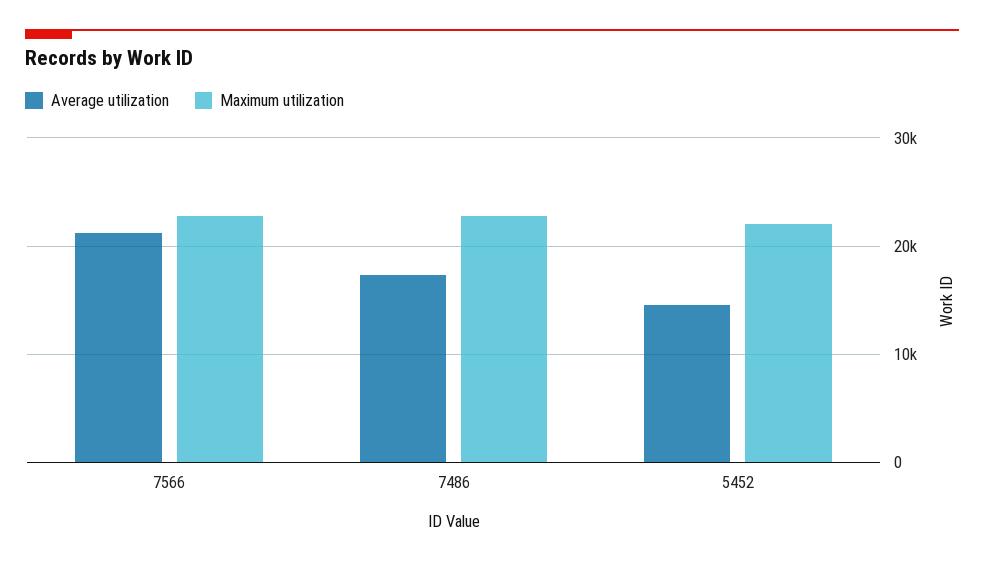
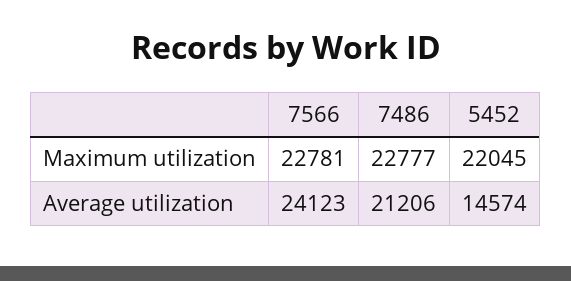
  {
    "Average utilization": {
-     "7566": 21000,
+     "7566": 24123,
-     "7486": 17000,
+     "7486": 21206,
      "5452": 14574
    },
    "Maximum utilization": {
      "7566": 22781,
      "7486": 22777,
      "5452": 22045
    }
  }

